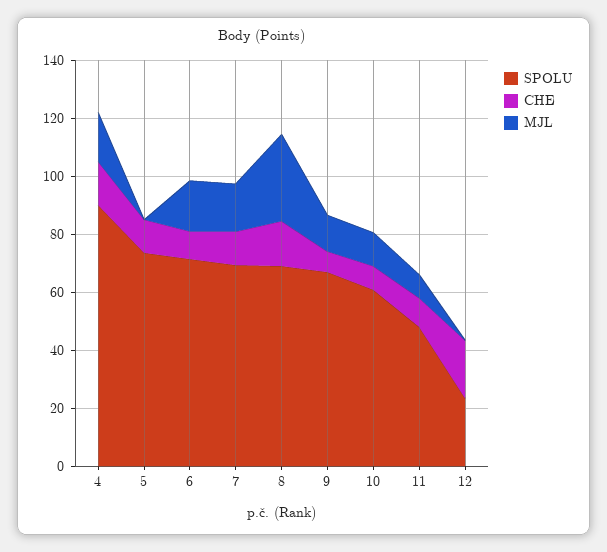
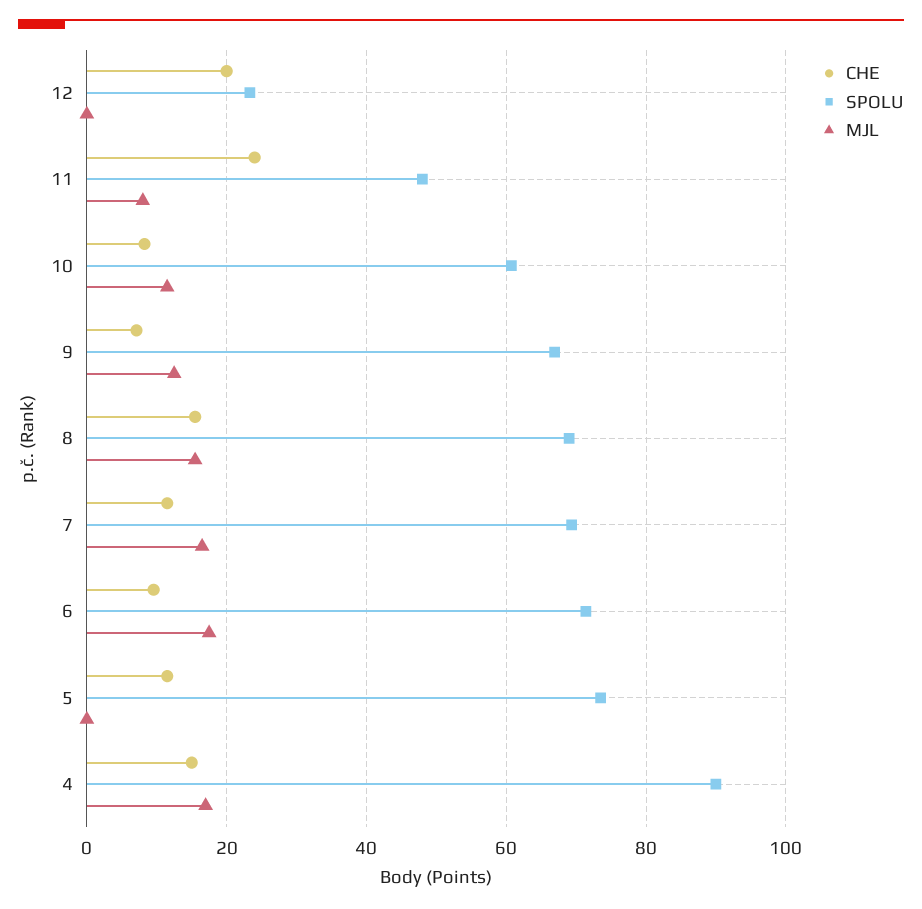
  {
    "SPOLU": {
      "4": 90,
      "5": 74,
      "6": 72,
      "7": 70,
      "8": 70,
      "9": 66,
      "10": 60,
      "11": 48,
      "12": 24
    },
    "CHE": {
      "4": 16,
      "5": 12,
      "6": 10,
      "7": 12,
      "8": 16,
      "9": 8,
      "10": 8,
-     "11": 10,
+     "11": 24,
      "12": 20
    },
    "MJL": {
      "4": 18,
      "5": 0,
      "6": 18,
      "7": 16,
-     "8": 30,
+     "8": 16,
      "9": 12,
      "10": 12,
      "11": 8,
      "12": 0
    }
  }

